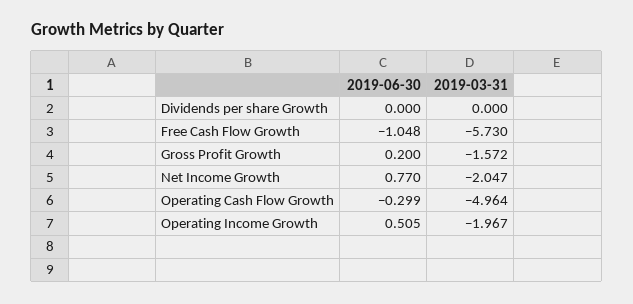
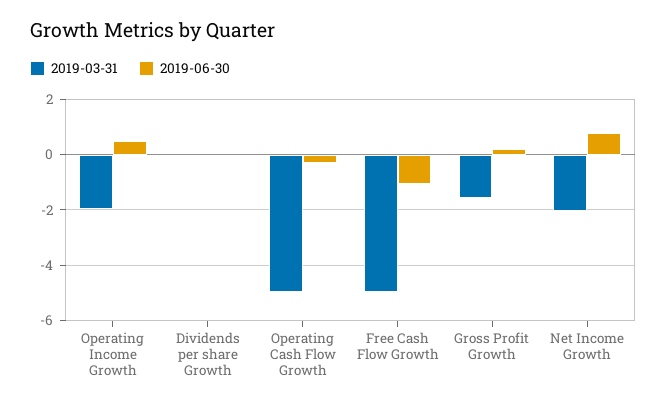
  {
    "2019-06-30": {
      "Dividends per share Growth": 0,
      "Free Cash Flow Growth": -1.048,
      "Gross Profit Growth": 0.2,
      "Net Income Growth": 0.77,
      "Operating Cash Flow Growth": -0.299,
      "Operating Income Growth": 0.505
    },
    "2019-03-31": {
      "Dividends per share Growth": 0,
-     "Free Cash Flow Growth": -5.73,
+     "Free Cash Flow Growth": -5,
      "Gross Profit Growth": -1.572,
      "Net Income Growth": -2.047,
      "Operating Cash Flow Growth": -4.964,
      "Operating Income Growth": -1.967
    }
  }

